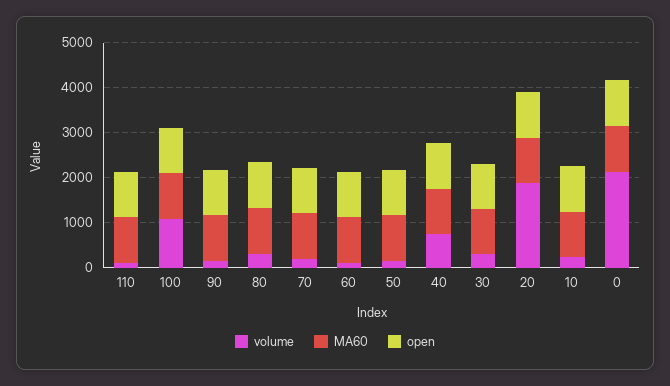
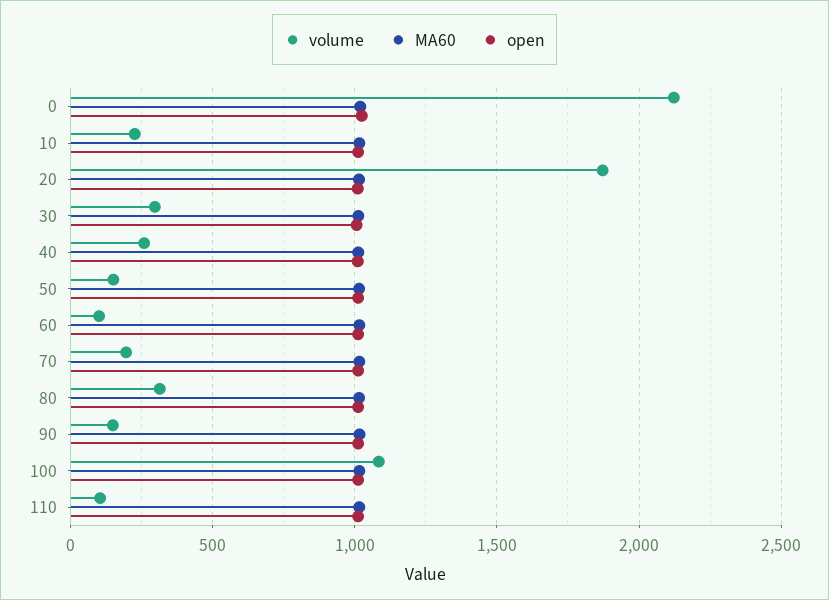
  {
    "volume": {
      "110": 100,
      "100": 1100,
      "90": 150,
      "80": 300,
      "70": 200,
      "60": 100,
      "50": 150,
-     "40": 800,
+     "40": 250,
      "30": 300,
      "20": 1850,
      "10": 250,
      "0": 2100
    },
    "MA60": {
      "110": 1000,
      "100": 1000,
      "90": 1000,
      "80": 1000,
      "70": 1000,
      "60": 1000,
      "50": 1000,
      "40": 1000,
      "30": 1000,
      "20": 1000,
      "10": 1000,
      "0": 1000
    },
    "open": {
      "110": 1000,
      "100": 1000,
      "90": 1000,
      "80": 1000,
      "70": 1000,
      "60": 1000,
      "50": 1000,
      "40": 1000,
      "30": 1000,
      "20": 1000,
      "10": 1000,
      "0": 1000
    }
  }

